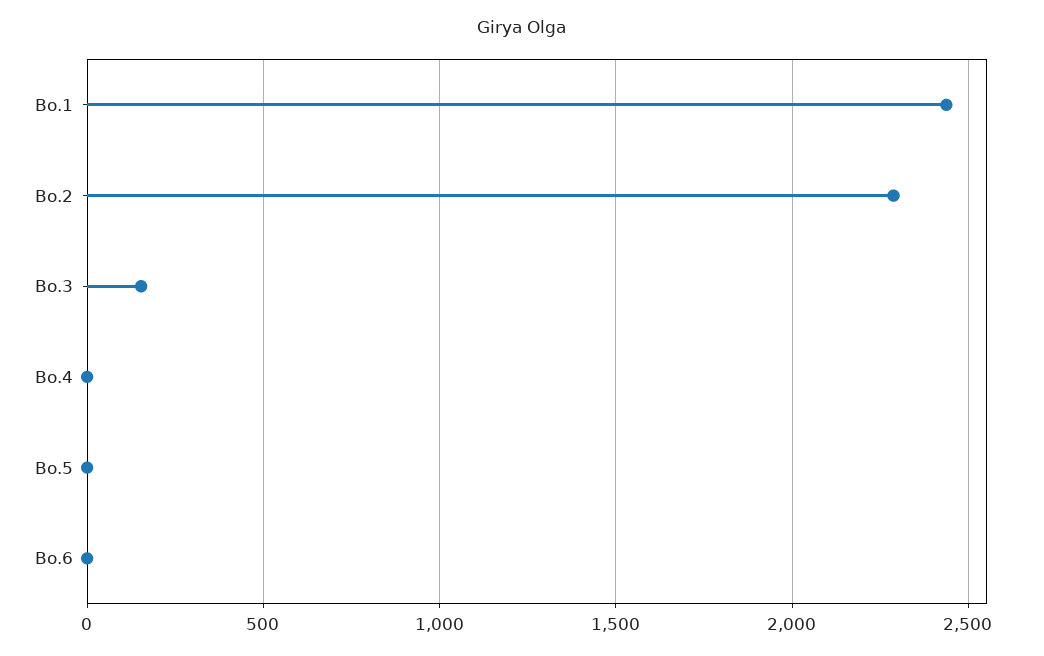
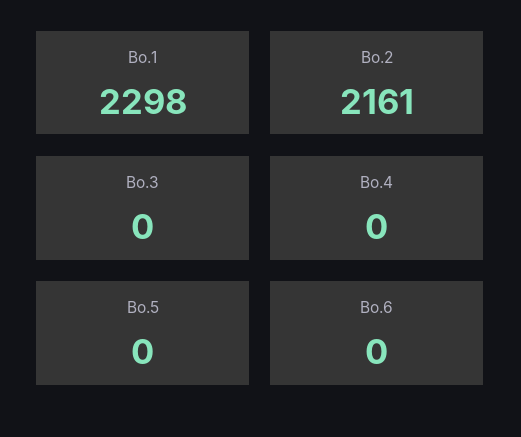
  {
-   "Bo.1": 2450,
+   "Bo.1": 2298,
-   "Bo.2": 2300,
+   "Bo.2": 2161,
-   "Bo.3": 150,
+   "Bo.3": 0,
    "Bo.4": 0,
    "Bo.5": 0,
    "Bo.6": 0
  }

